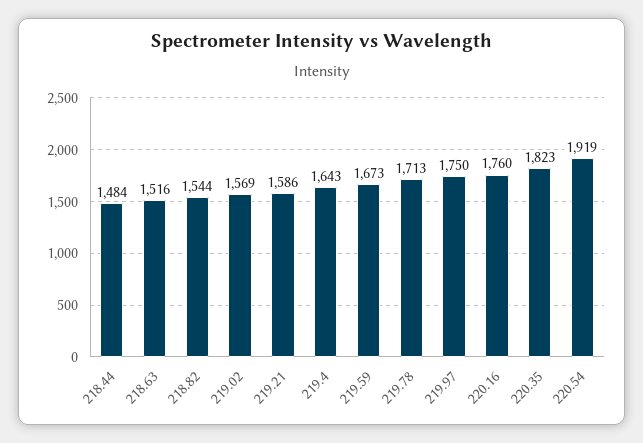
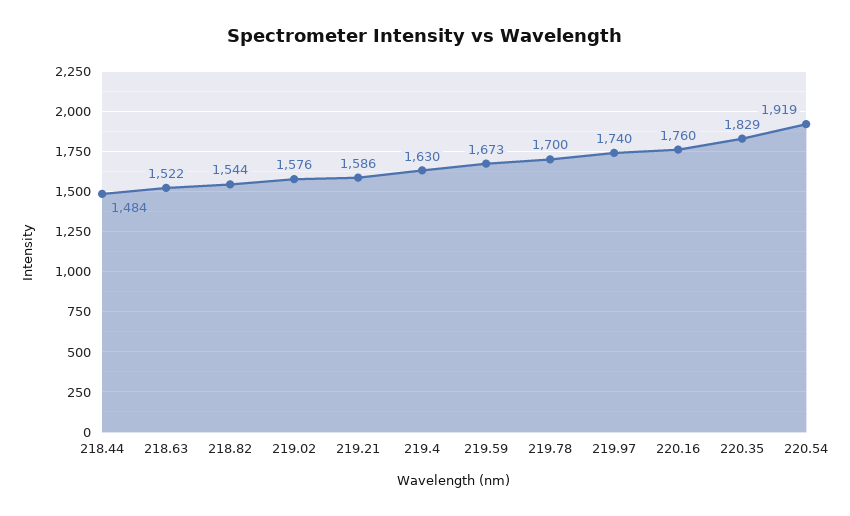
  {
    "218.44": 1484,
-   "218.63": 1516,
+   "218.63": 1522,
    "218.82": 1544,
-   "219.02": 1569,
+   "219.02": 1576,
    "219.21": 1586,
-   "219.4": 1643,
+   "219.4": 1630,
    "219.59": 1673,
-   "219.78": 1713,
+   "219.78": 1700,
-   "219.97": 1750,
+   "219.97": 1740,
    "220.16": 1760,
-   "220.35": 1823,
+   "220.35": 1829,
    "220.54": 1919
  }

